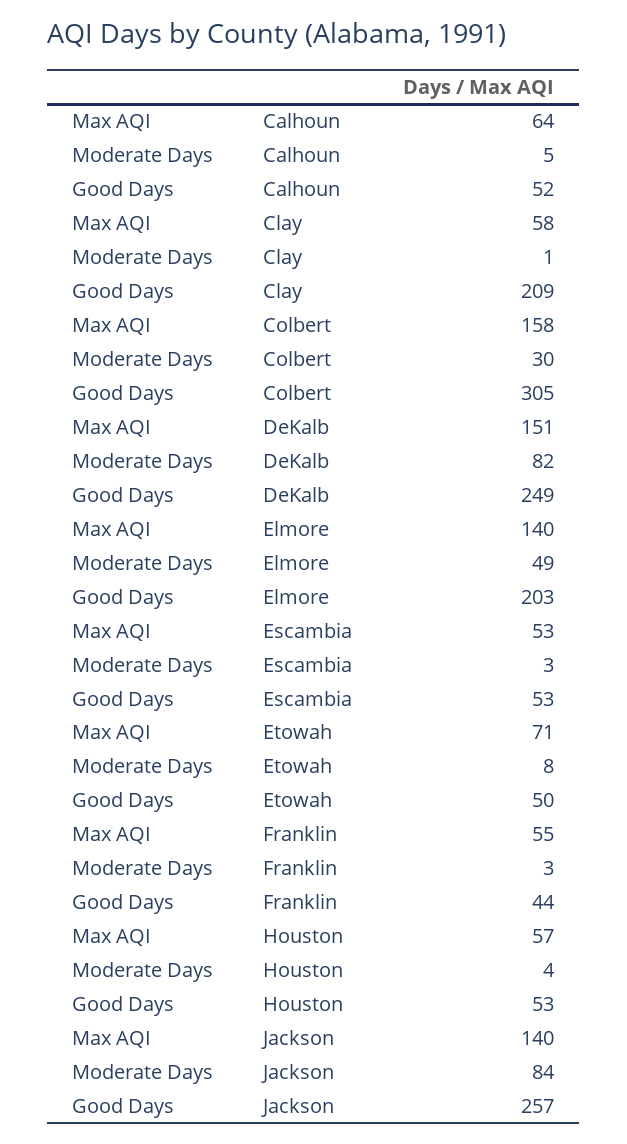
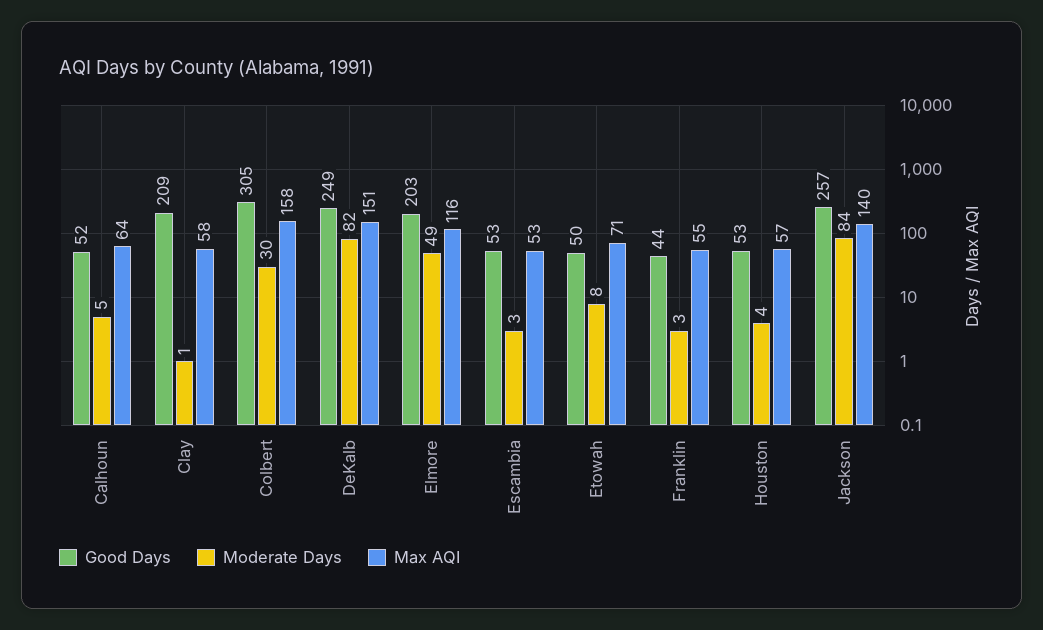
  {
    "Max AQI": {
      "Calhoun": 64,
      "Clay": 58,
      "Colbert": 158,
      "DeKalb": 151,
-     "Elmore": 140,
+     "Elmore": 116,
      "Escambia": 53,
      "Etowah": 71,
      "Franklin": 55,
      "Houston": 57,
      "Jackson": 140
    },
    "Moderate Days": {
      "Calhoun": 5,
      "Clay": 1,
      "Colbert": 30,
      "DeKalb": 82,
      "Elmore": 49,
      "Escambia": 3,
      "Etowah": 8,
      "Franklin": 3,
      "Houston": 4,
      "Jackson": 84
    },
    "Good Days": {
      "Calhoun": 52,
      "Clay": 209,
      "Colbert": 305,
      "DeKalb": 249,
      "Elmore": 203,
      "Escambia": 53,
      "Etowah": 50,
      "Franklin": 44,
      "Houston": 53,
      "Jackson": 257
    }
  }

